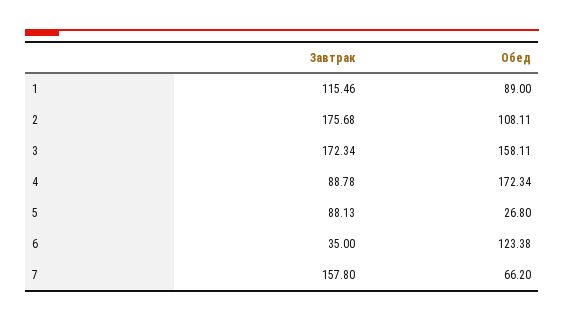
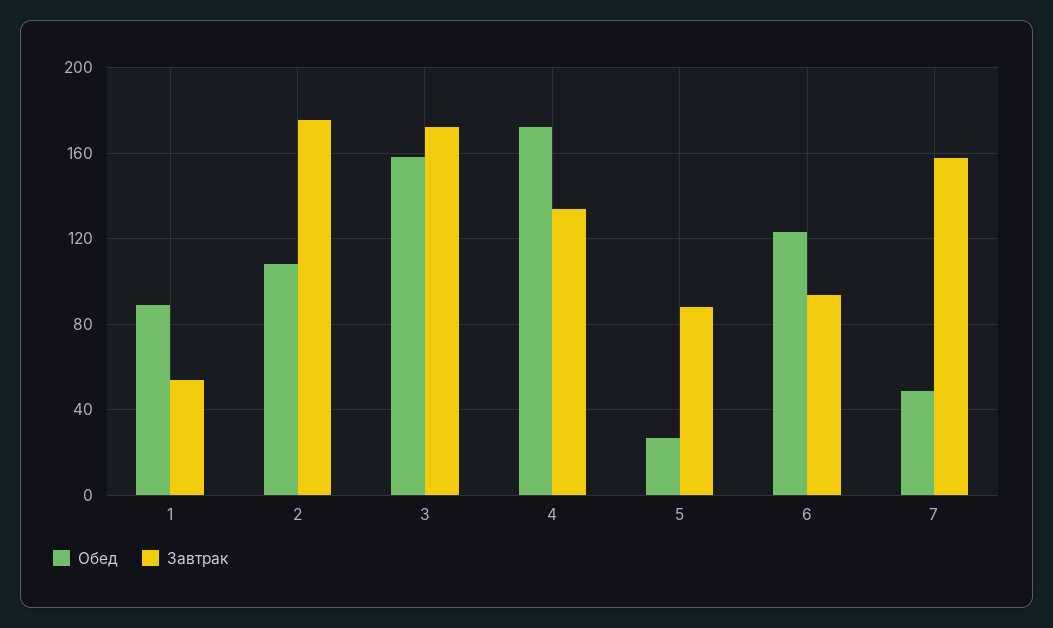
  {
    "Завтрак": {
-     "1": 115.46,
+     "1": 55,
      "2": 175.68,
      "3": 172.34,
-     "4": 88.78,
+     "4": 135,
      "5": 88.13,
-     "6": 35,
+     "6": 95,
      "7": 157.8
    },
    "Обед": {
      "1": 89,
      "2": 108.11,
      "3": 158.11,
      "4": 172.34,
      "5": 26.8,
      "6": 123.38,
-     "7": 66.2
+     "7": 50
    }
  }

